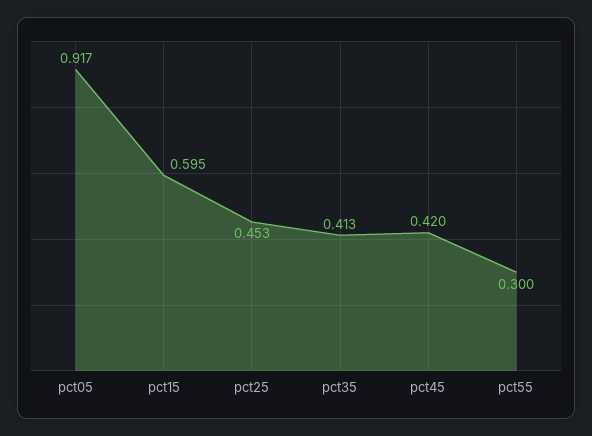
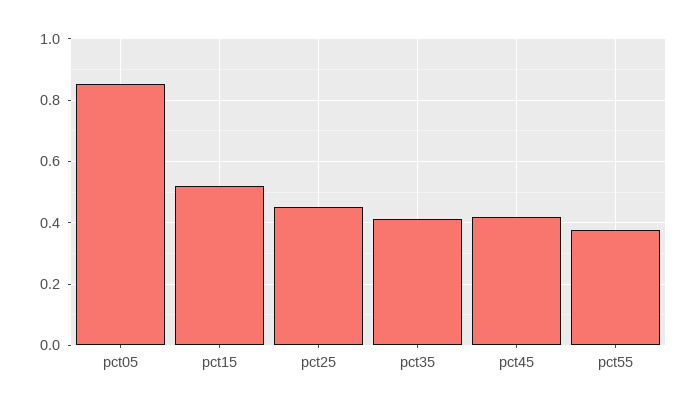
  {
-   "pct05": 0.917,
+   "pct05": 0.86,
-   "pct15": 0.595,
+   "pct15": 0.52,
    "pct25": 0.453,
    "pct35": 0.413,
    "pct45": 0.42,
-   "pct55": 0.3
+   "pct55": 0.38
  }

